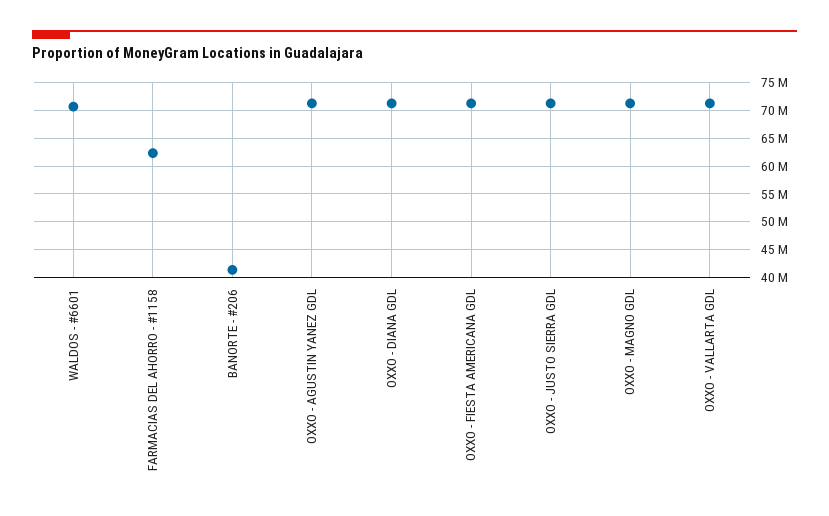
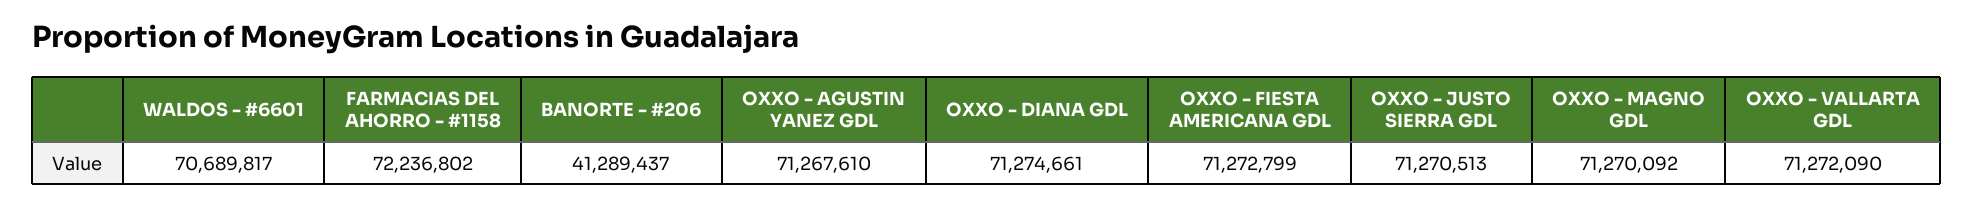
  {
    "WALDOS - #6601": 70689817,
-   "FARMACIAS DEL AHORRO - #1158": 62500000,
+   "FARMACIAS DEL AHORRO - #1158": 72236802,
    "BANORTE - #206": 41289437,
    "OXXO - AGUSTIN YANEZ GDL": 71267610,
    "OXXO - DIANA GDL": 71274661,
    "OXXO - FIESTA AMERICANA GDL": 71272799,
    "OXXO - JUSTO SIERRA GDL": 71270513,
    "OXXO - MAGNO GDL": 71270092,
    "OXXO - VALLARTA GDL": 71272090
  }

